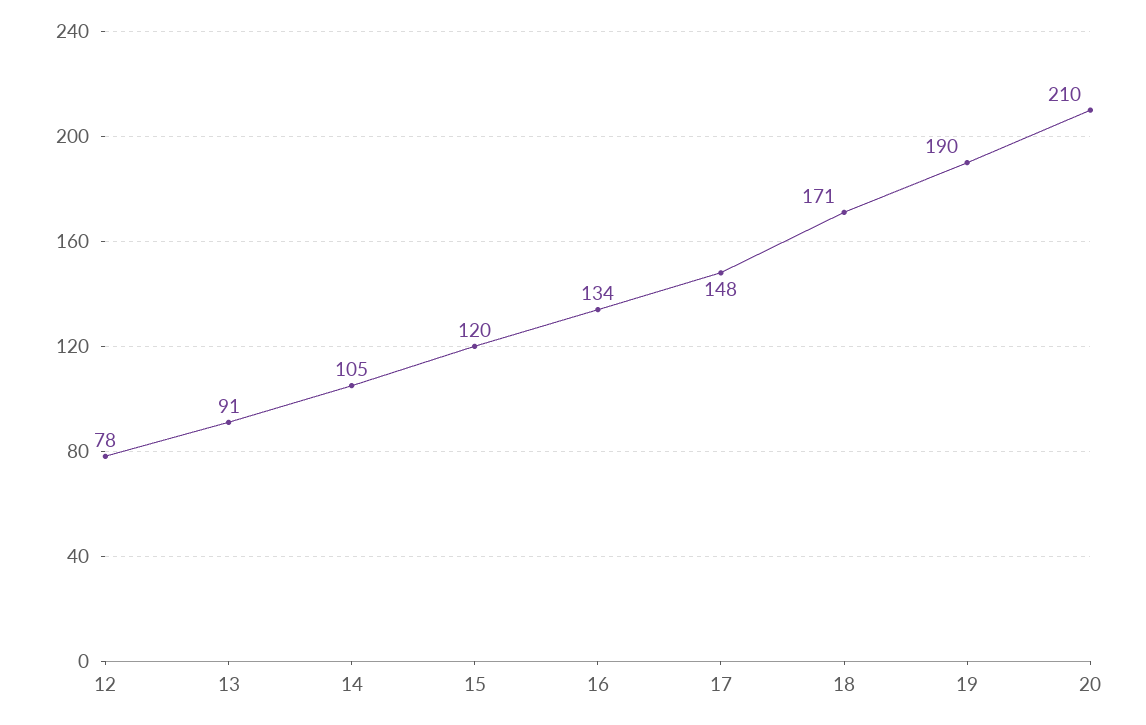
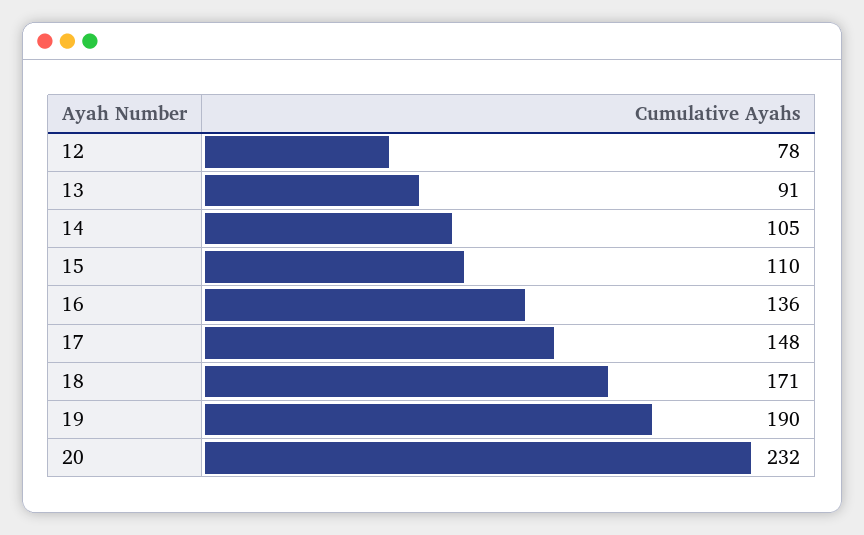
  {
    "12": 78,
    "13": 91,
    "14": 105,
-   "15": 120,
+   "15": 110,
-   "16": 134,
+   "16": 136,
    "17": 148,
    "18": 171,
    "19": 190,
-   "20": 210
+   "20": 232
  }

